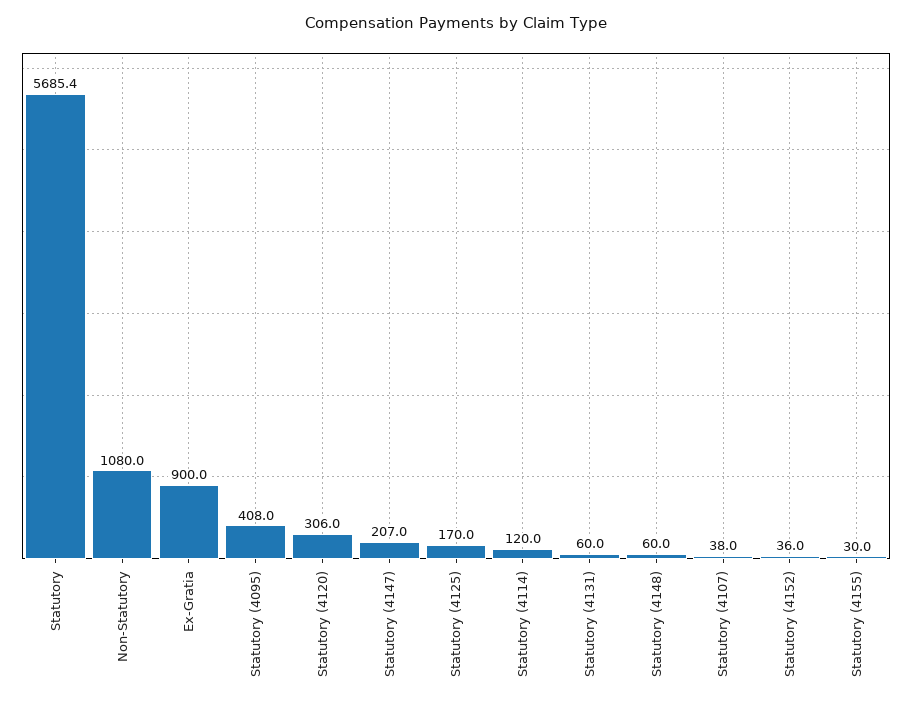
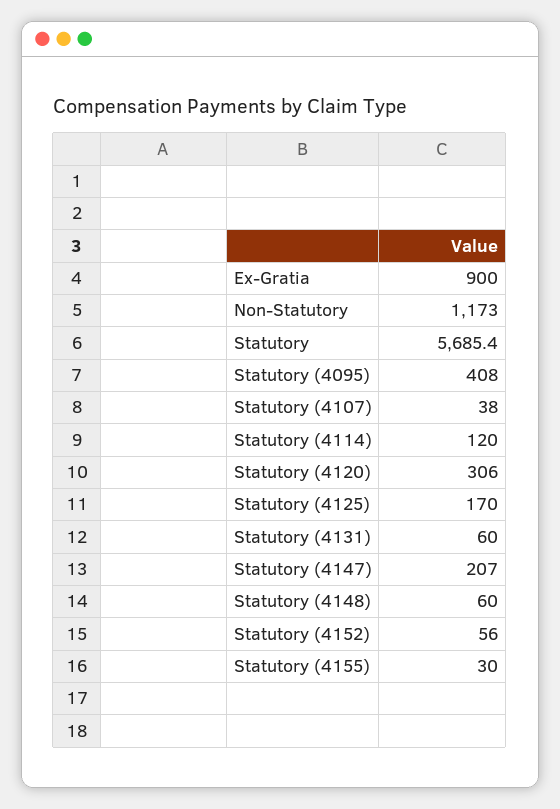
  {
    "Statutory": 5685.4,
-   "Non-Statutory": 1080,
+   "Non-Statutory": 1173,
    "Ex-Gratia": 900,
    "Statutory (4095)": 408,
    "Statutory (4120)": 306,
    "Statutory (4147)": 207,
    "Statutory (4125)": 170,
    "Statutory (4114)": 120,
    "Statutory (4131)": 60,
    "Statutory (4148)": 60,
    "Statutory (4107)": 38,
-   "Statutory (4152)": 36,
+   "Statutory (4152)": 56,
    "Statutory (4155)": 30
  }

